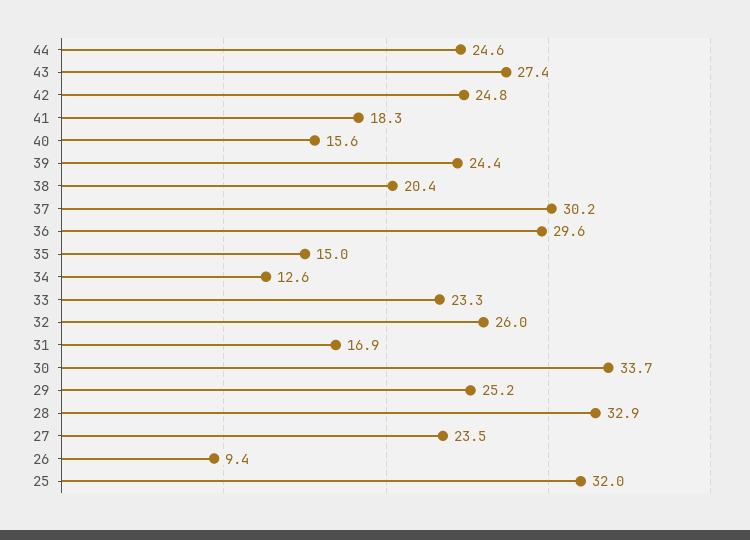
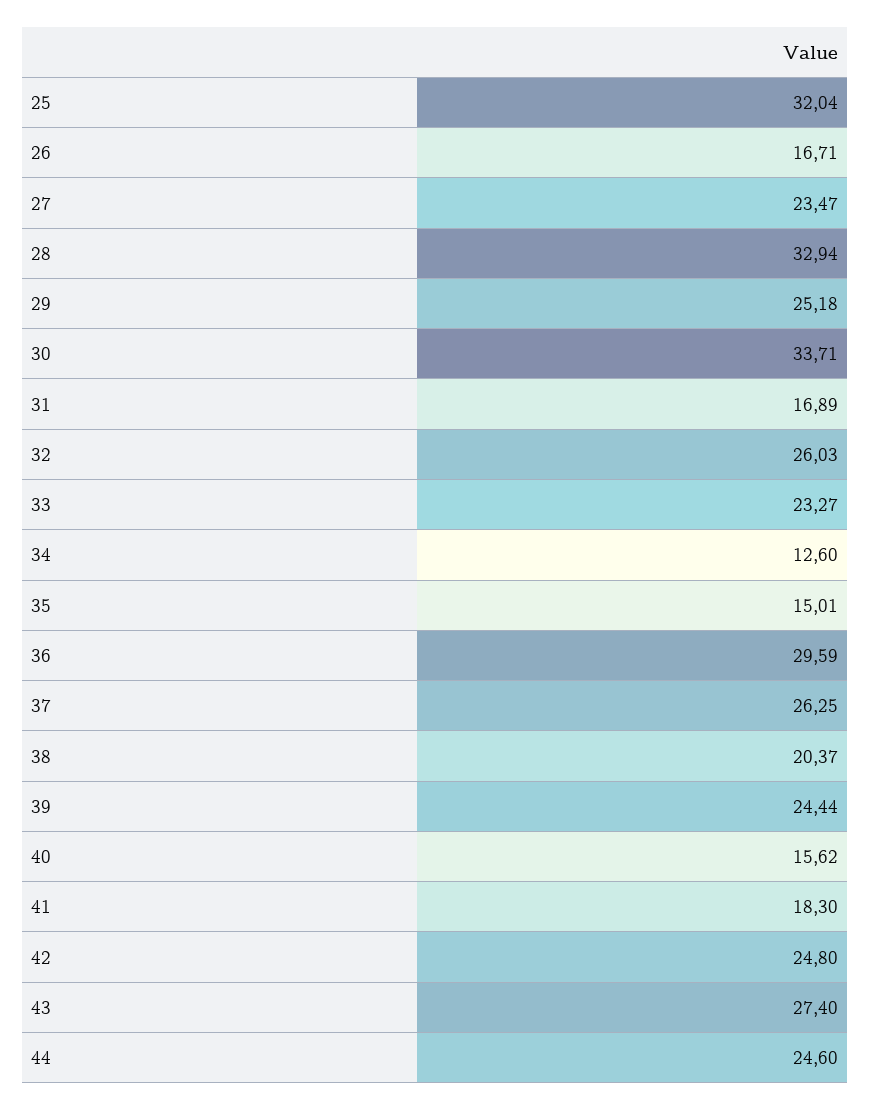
  {
    "44": 24.6,
    "43": 27.4,
    "42": 24.8,
    "41": 18.3,
    "40": 15.62,
    "39": 24.44,
    "38": 20.37,
-   "37": 30.2,
+   "37": 26.25,
    "36": 29.59,
    "35": 15.01,
    "34": 12.6,
    "33": 23.27,
    "32": 26.03,
    "31": 16.89,
    "30": 33.71,
    "29": 25.18,
    "28": 32.94,
    "27": 23.47,
-   "26": 9.4,
+   "26": 16.71,
    "25": 32.04
  }

